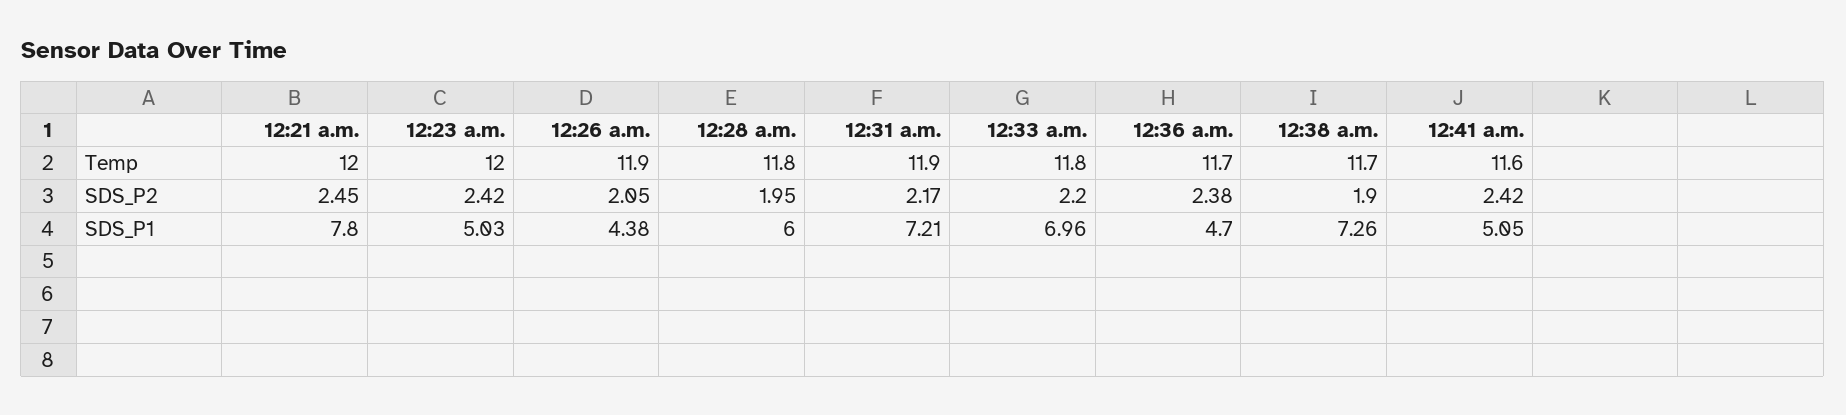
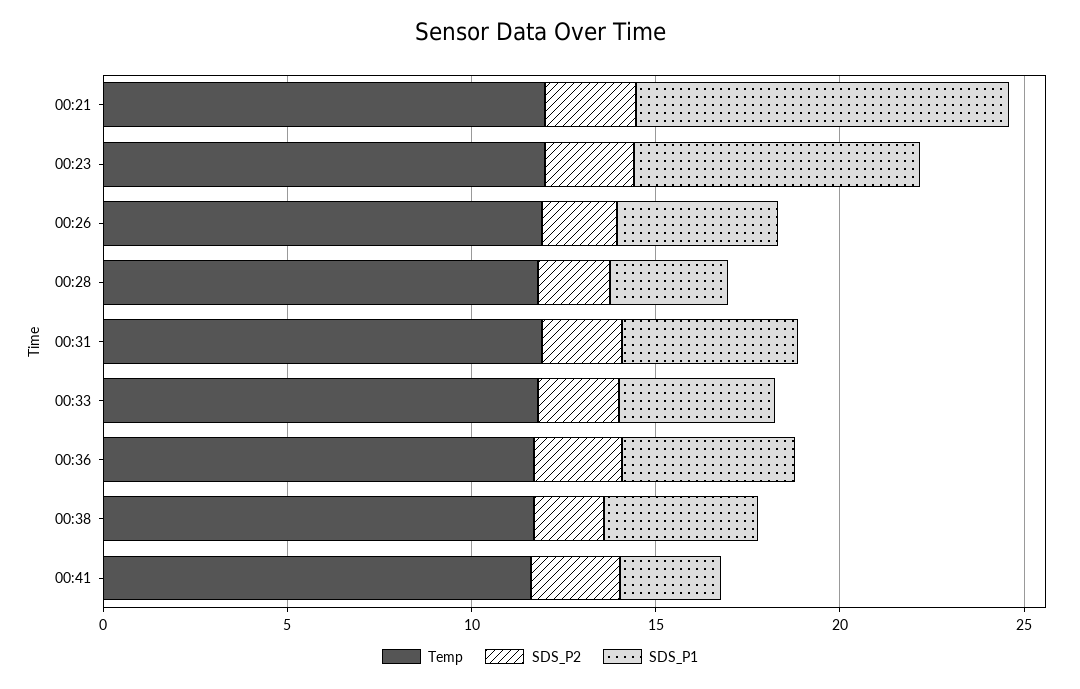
  {
    "Temp": {
      "12:21 a.m.": 12,
      "12:23 a.m.": 12,
      "12:26 a.m.": 11.9,
      "12:28 a.m.": 11.8,
      "12:31 a.m.": 11.9,
      "12:33 a.m.": 11.8,
      "12:36 a.m.": 11.7,
      "12:38 a.m.": 11.7,
      "12:41 a.m.": 11.6
    },
    "SDS_P2": {
      "12:21 a.m.": 2.45,
      "12:23 a.m.": 2.42,
      "12:26 a.m.": 2.05,
      "12:28 a.m.": 1.95,
      "12:31 a.m.": 2.17,
      "12:33 a.m.": 2.2,
      "12:36 a.m.": 2.38,
      "12:38 a.m.": 1.9,
      "12:41 a.m.": 2.42
    },
    "SDS_P1": {
-     "12:21 a.m.": 7.8,
+     "12:21 a.m.": 10,
-     "12:23 a.m.": 5.03,
+     "12:23 a.m.": 8,
      "12:26 a.m.": 4.38,
-     "12:28 a.m.": 6,
+     "12:28 a.m.": 3,
-     "12:31 a.m.": 7.21,
+     "12:31 a.m.": 5,
-     "12:33 a.m.": 6.96,
+     "12:33 a.m.": 4,
      "12:36 a.m.": 4.7,
-     "12:38 a.m.": 7.26,
+     "12:38 a.m.": 4,
-     "12:41 a.m.": 5.05
+     "12:41 a.m.": 3
    }
  }

